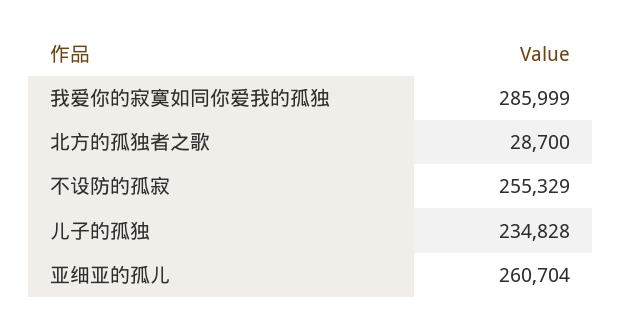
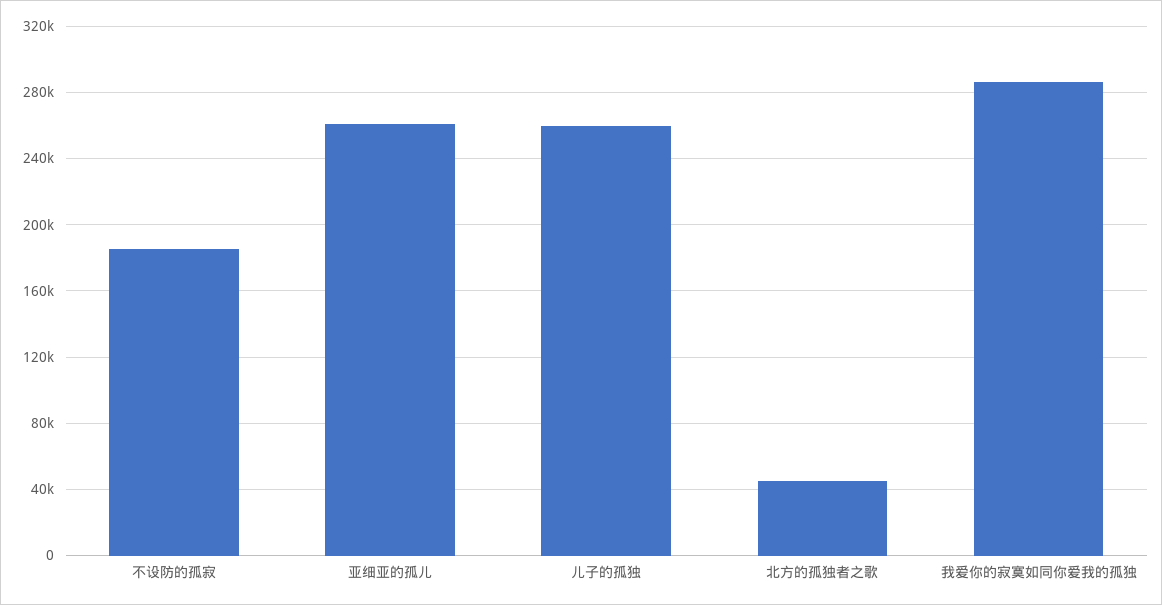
  {
    "我爱你的寂寞如同你爱我的孤独": 285999,
-   "北方的孤独者之歌": 28700,
+   "北方的孤独者之歌": 45000,
-   "不设防的孤寂": 255329,
+   "不设防的孤寂": 185000,
-   "儿子的孤独": 234828,
+   "儿子的孤独": 260000,
    "亚细亚的孤儿": 260704
  }

